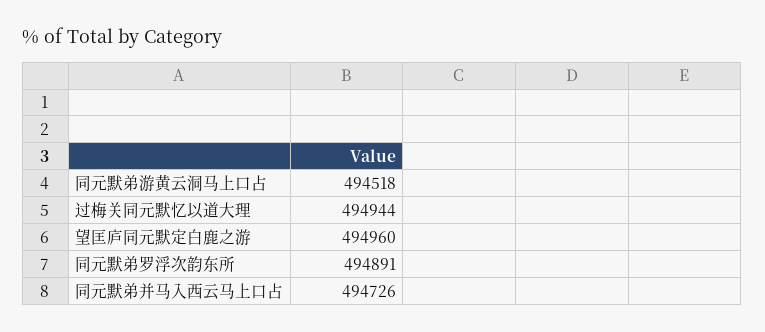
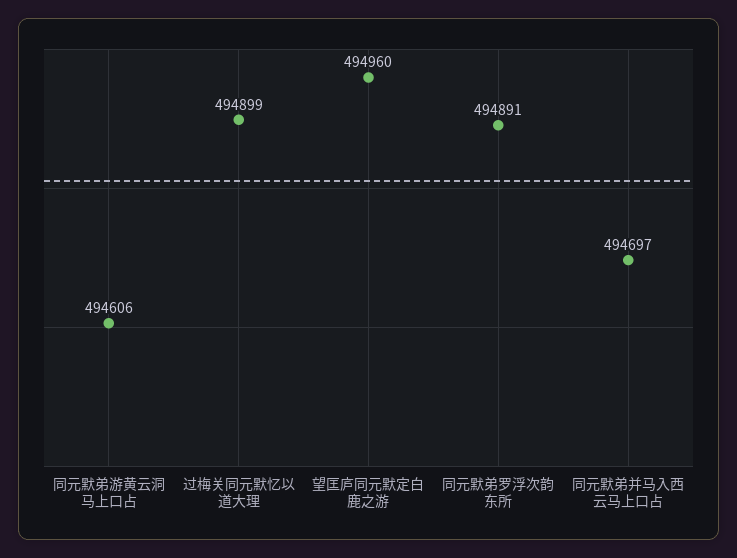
  {
-   "同元默弟游黄云洞马上口占": 494518,
+   "同元默弟游黄云洞马上口占": 494606,
-   "过梅关同元默忆以道大理": 494944,
+   "过梅关同元默忆以道大理": 494899,
    "望匡庐同元默定白鹿之游": 494960,
    "同元默弟罗浮次韵东所": 494891,
-   "同元默弟并马入西云马上口占": 494726
+   "同元默弟并马入西云马上口占": 494697
  }

